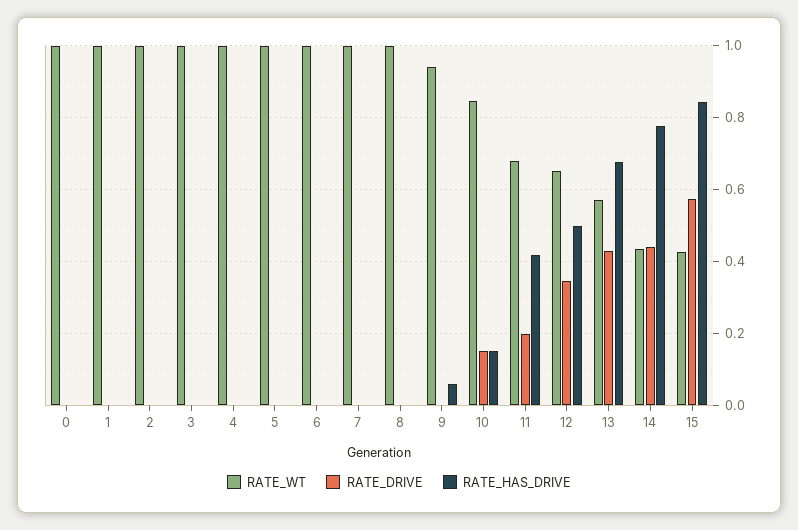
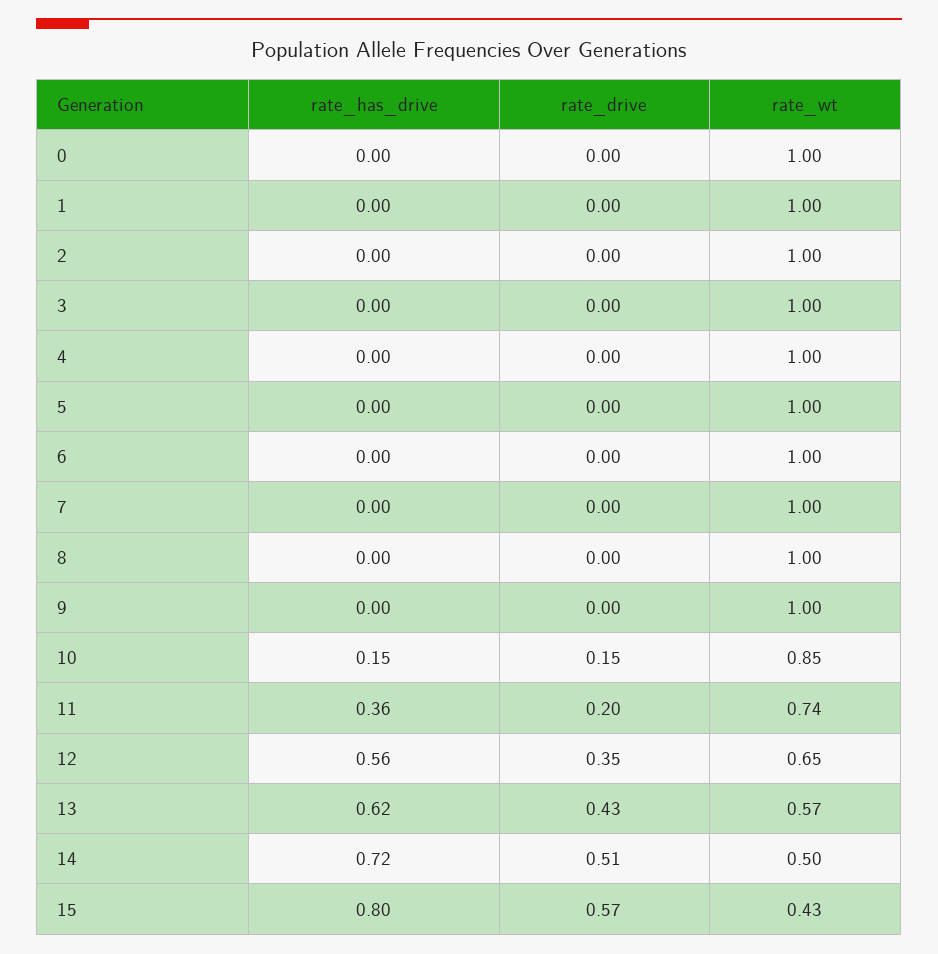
  {
    "RATE_WT": {
      "0": 1,
      "1": 1,
      "2": 1,
      "3": 1,
      "4": 1,
      "5": 1,
      "6": 1,
      "7": 1,
      "8": 1,
-     "9": 0.94,
+     "9": 1,
      "10": 0.85,
-     "11": 0.68,
+     "11": 0.74,
      "12": 0.65,
      "13": 0.57,
-     "14": 0.44,
+     "14": 0.5,
      "15": 0.43
    },
    "RATE_DRIVE": {
      "0": 0,
      "1": 0,
      "2": 0,
      "3": 0,
      "4": 0,
      "5": 0,
      "6": 0,
      "7": 0,
      "8": 0,
      "9": 0,
      "10": 0.15,
      "11": 0.2,
      "12": 0.35,
      "13": 0.43,
-     "14": 0.44,
+     "14": 0.51,
      "15": 0.57
    },
    "RATE_HAS_DRIVE": {
      "0": 0,
      "1": 0,
      "2": 0,
      "3": 0,
      "4": 0,
      "5": 0,
      "6": 0,
      "7": 0,
      "8": 0,
-     "9": 0.06,
+     "9": 0,
      "10": 0.15,
-     "11": 0.42,
+     "11": 0.36,
-     "12": 0.5,
+     "12": 0.56,
-     "13": 0.68,
+     "13": 0.62,
-     "14": 0.78,
+     "14": 0.72,
-     "15": 0.84
+     "15": 0.8
    }
  }

